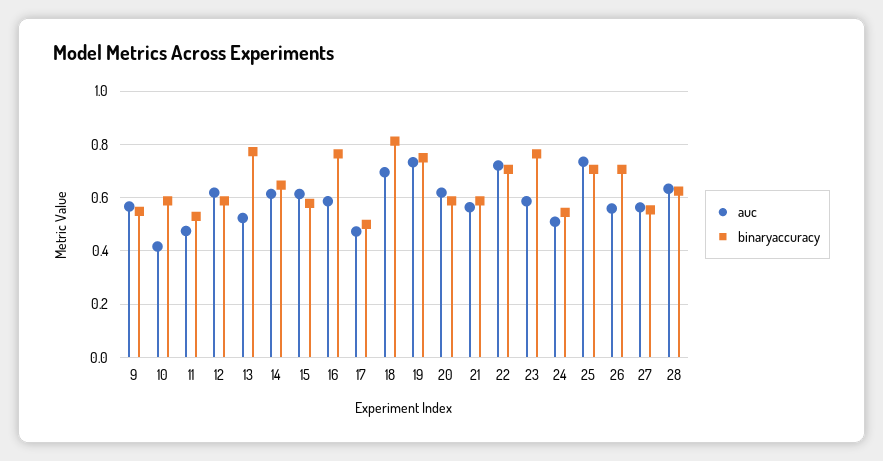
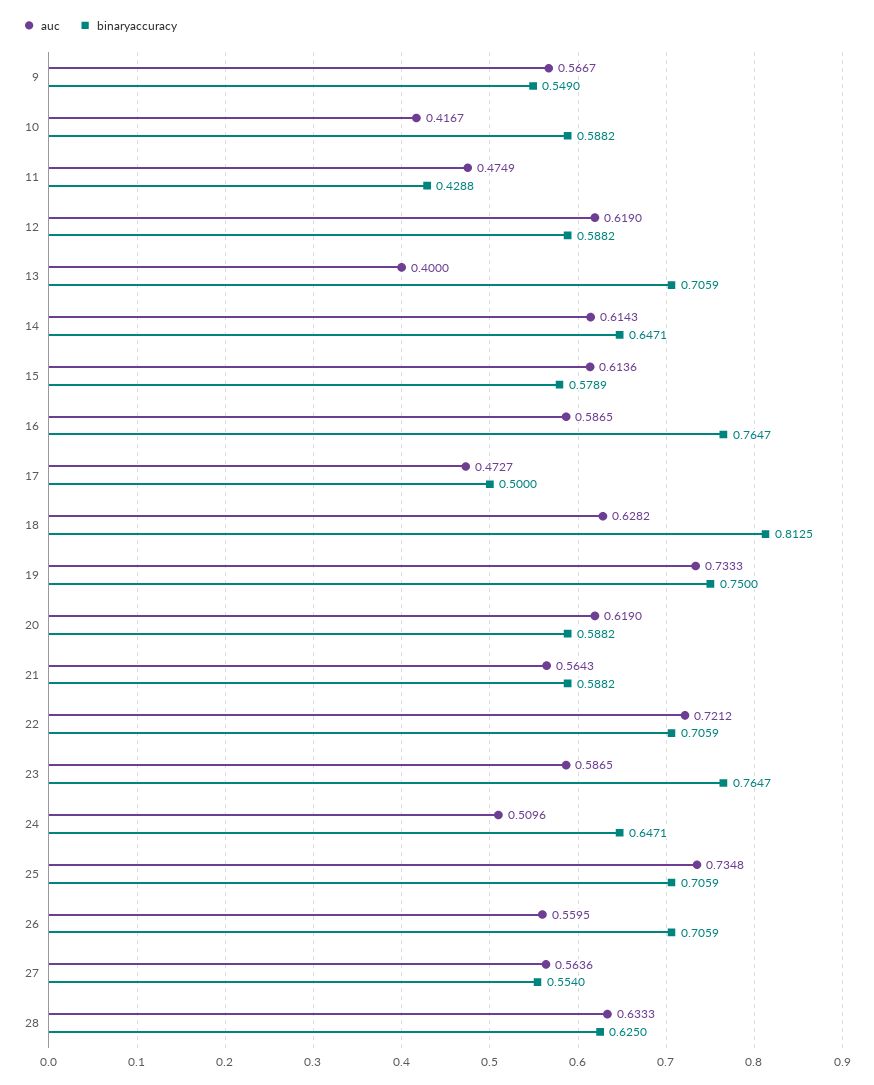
  {
    "auc": {
      "9": 0.5667,
      "10": 0.4167,
      "11": 0.4749,
      "12": 0.619,
-     "13": 0.525,
+     "13": 0.4,
      "14": 0.6143,
      "15": 0.6136,
      "16": 0.5865,
      "17": 0.4727,
-     "18": 0.7,
+     "18": 0.6282,
      "19": 0.7333,
      "20": 0.619,
      "21": 0.5643,
      "22": 0.7212,
      "23": 0.5865,
      "24": 0.5096,
      "25": 0.7348,
      "26": 0.5595,
      "27": 0.5636,
      "28": 0.6333
    },
    "binaryaccuracy": {
      "9": 0.549,
      "10": 0.5882,
-     "11": 0.525,
+     "11": 0.4288,
      "12": 0.5882,
-     "13": 0.775,
+     "13": 0.7059,
      "14": 0.6471,
      "15": 0.5789,
      "16": 0.7647,
      "17": 0.5,
      "18": 0.8125,
      "19": 0.75,
      "20": 0.5882,
      "21": 0.5882,
      "22": 0.7059,
      "23": 0.7647,
-     "24": 0.55,
+     "24": 0.6471,
      "25": 0.7059,
      "26": 0.7059,
      "27": 0.554,
      "28": 0.625
    }
  }

